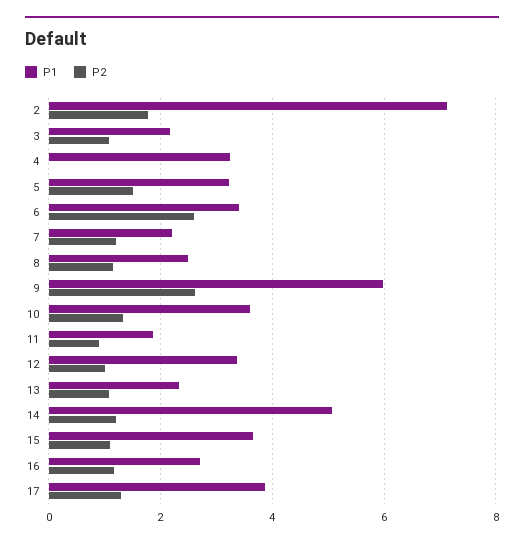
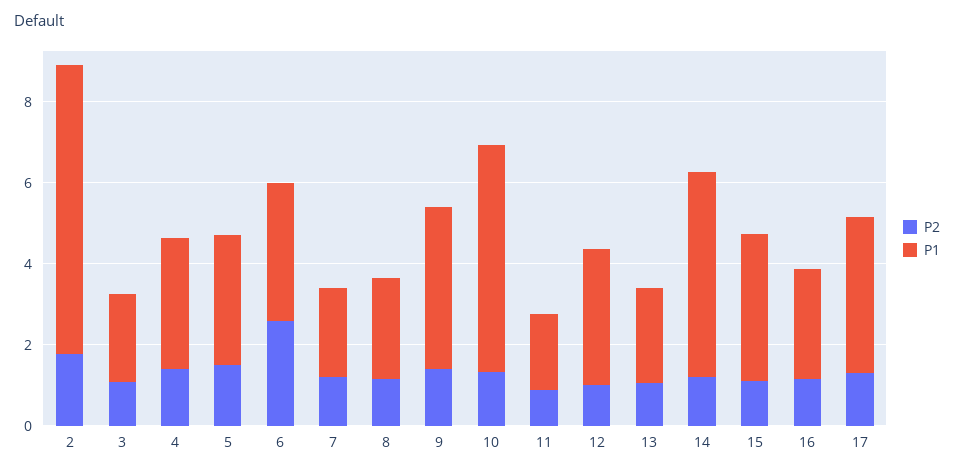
  {
    "P1": {
      "2": 7.2,
      "3": 2.2,
      "4": 3.2,
      "5": 3.2,
      "6": 3.4,
      "7": 2.2,
      "8": 2.6,
-     "9": 6,
+     "9": 4,
-     "10": 3.6,
+     "10": 5.5,
      "11": 1.8,
      "12": 3.4,
      "13": 2.4,
      "14": 5,
      "15": 3.6,
      "16": 2.8,
      "17": 3.8
    },
    "P2": {
      "2": 1.8,
      "3": 1,
-     "4": 0,
+     "4": 1.5,
      "5": 1.6,
      "6": 2.6,
      "7": 1.2,
      "8": 1.2,
-     "9": 2.6,
+     "9": 1.5,
      "10": 1.4,
      "11": 1,
      "12": 1,
      "13": 1,
      "14": 1.2,
      "15": 1.2,
      "16": 1.2,
      "17": 1.4
    }
  }

